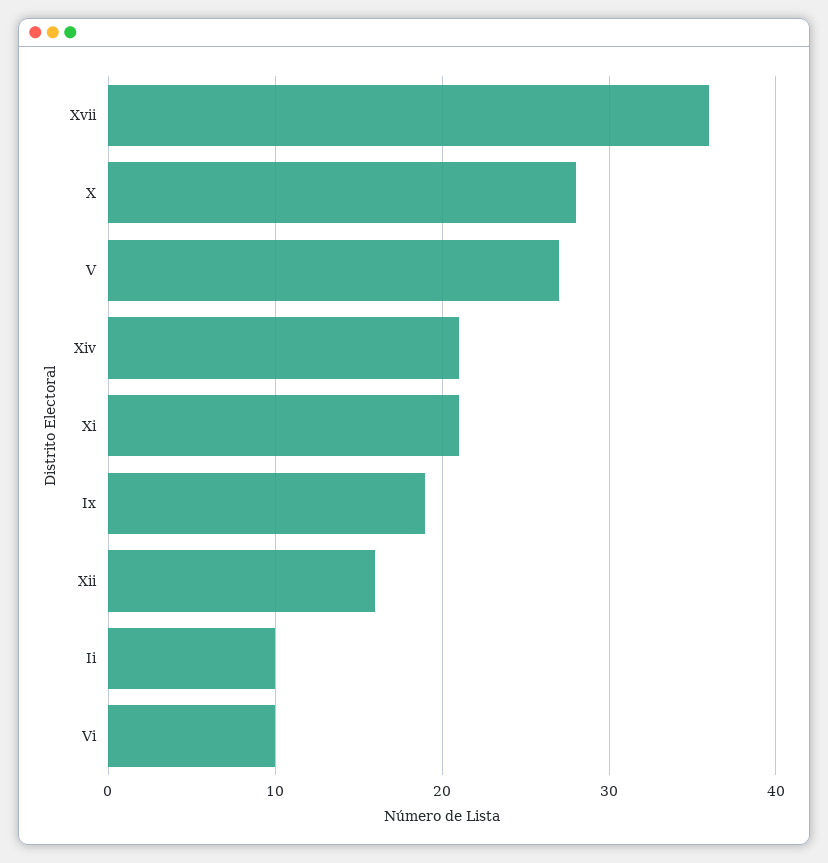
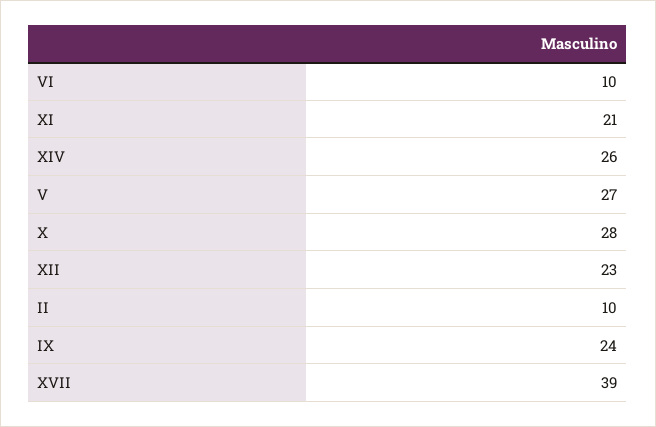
  {
-   "Xvii": 36,
+   "Xvii": 39,
    "X": 28,
    "V": 27,
-   "Xiv": 21,
+   "Xiv": 26,
    "Xi": 21,
-   "Ix": 19,
+   "Ix": 24,
-   "Xii": 16,
+   "Xii": 23,
    "Ii": 10,
    "Vi": 10
  }

